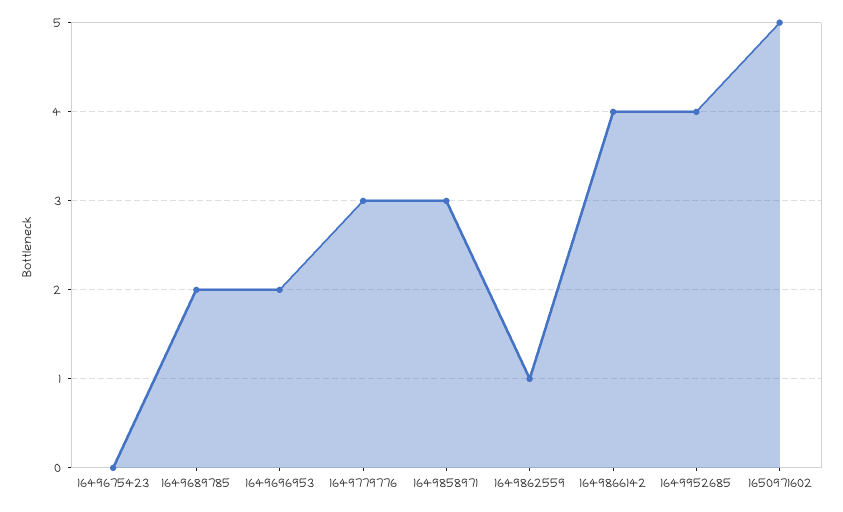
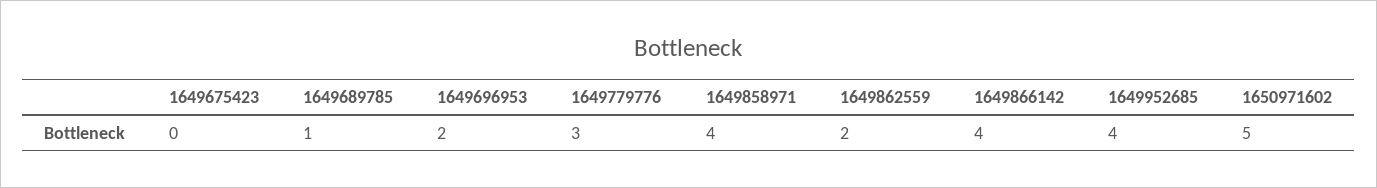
  {
    "1649675423": 0,
-   "1649689785": 2,
+   "1649689785": 1,
    "1649696953": 2,
    "1649779776": 3,
-   "1649858971": 3,
+   "1649858971": 4,
-   "1649862559": 1,
+   "1649862559": 2,
    "1649866142": 4,
    "1649952685": 4,
    "1650971602": 5
  }

